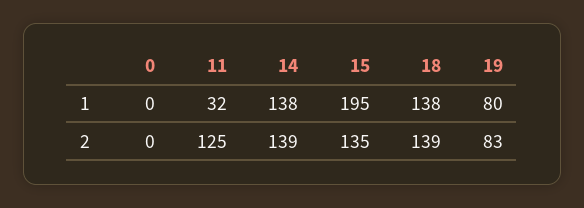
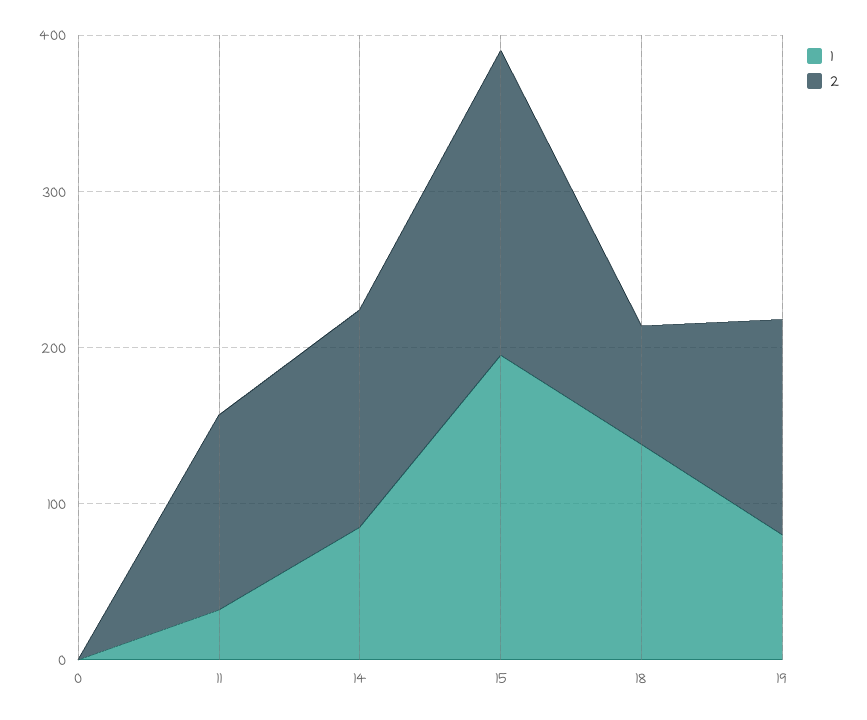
  {
    "1": {
      "0": 0,
      "11": 32,
-     "14": 138,
+     "14": 80,
      "15": 195,
      "18": 138,
      "19": 80
    },
    "2": {
      "0": 0,
      "11": 125,
      "14": 139,
-     "15": 135,
+     "15": 200,
-     "18": 139,
+     "18": 80,
-     "19": 83
+     "19": 140
    }
  }

